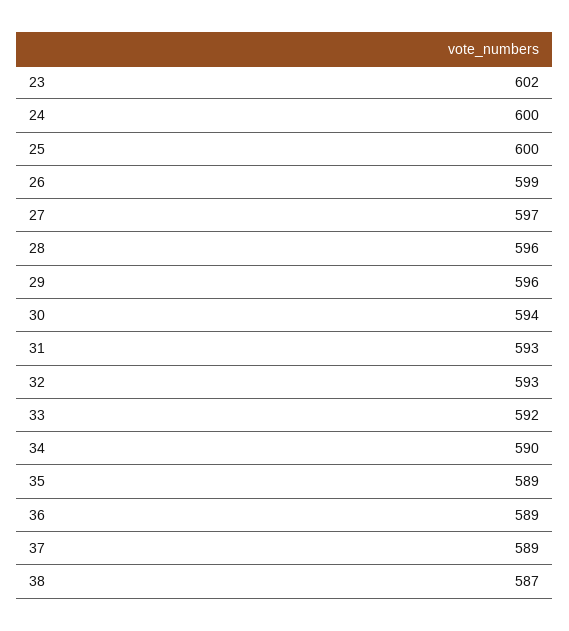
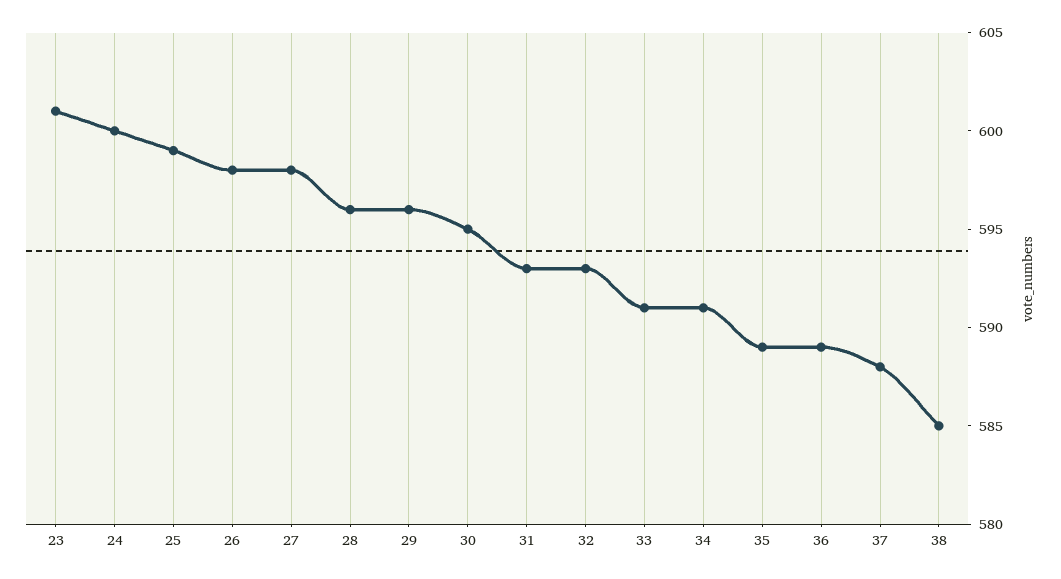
  {
-   "23": 602,
+   "23": 601,
    "24": 600,
-   "25": 600,
+   "25": 599,
-   "26": 599,
+   "26": 598,
-   "27": 597,
+   "27": 598,
    "28": 596,
    "29": 596,
-   "30": 594,
+   "30": 595,
    "31": 593,
    "32": 593,
-   "33": 592,
+   "33": 591,
-   "34": 590,
+   "34": 591,
    "35": 589,
    "36": 589,
-   "37": 589,
+   "37": 588,
-   "38": 587
+   "38": 585
  }

